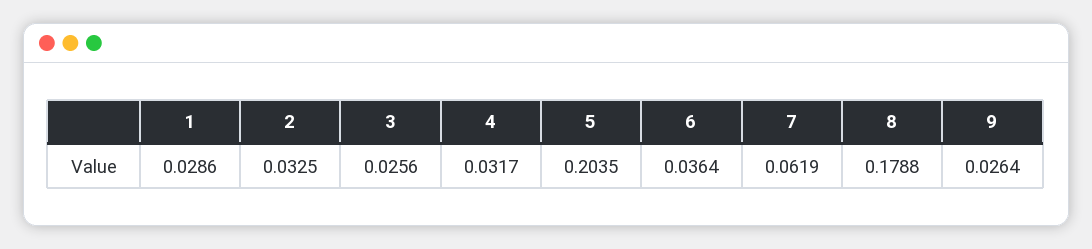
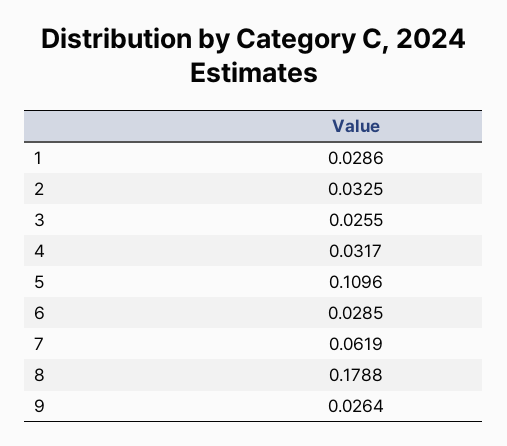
  {
    "1": 0.0286,
    "2": 0.0325,
-   "3": 0.0256,
+   "3": 0.0255,
    "4": 0.0317,
-   "5": 0.2035,
+   "5": 0.1096,
-   "6": 0.0364,
+   "6": 0.0285,
    "7": 0.0619,
    "8": 0.1788,
    "9": 0.0264
  }

